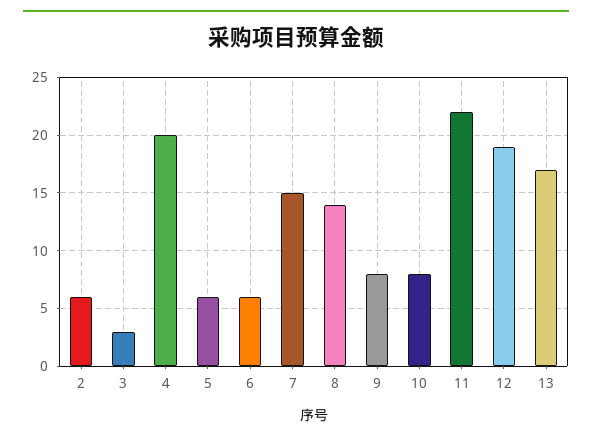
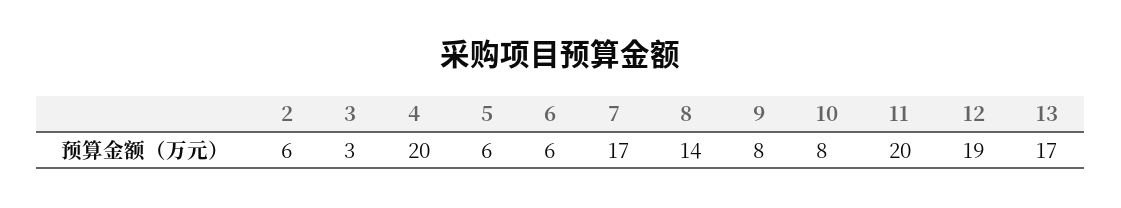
  {
    "2": 6,
    "3": 3,
    "4": 20,
    "5": 6,
    "6": 6,
-   "7": 15,
+   "7": 17,
    "8": 14,
    "9": 8,
    "10": 8,
-   "11": 22,
+   "11": 20,
    "12": 19,
    "13": 17
  }

